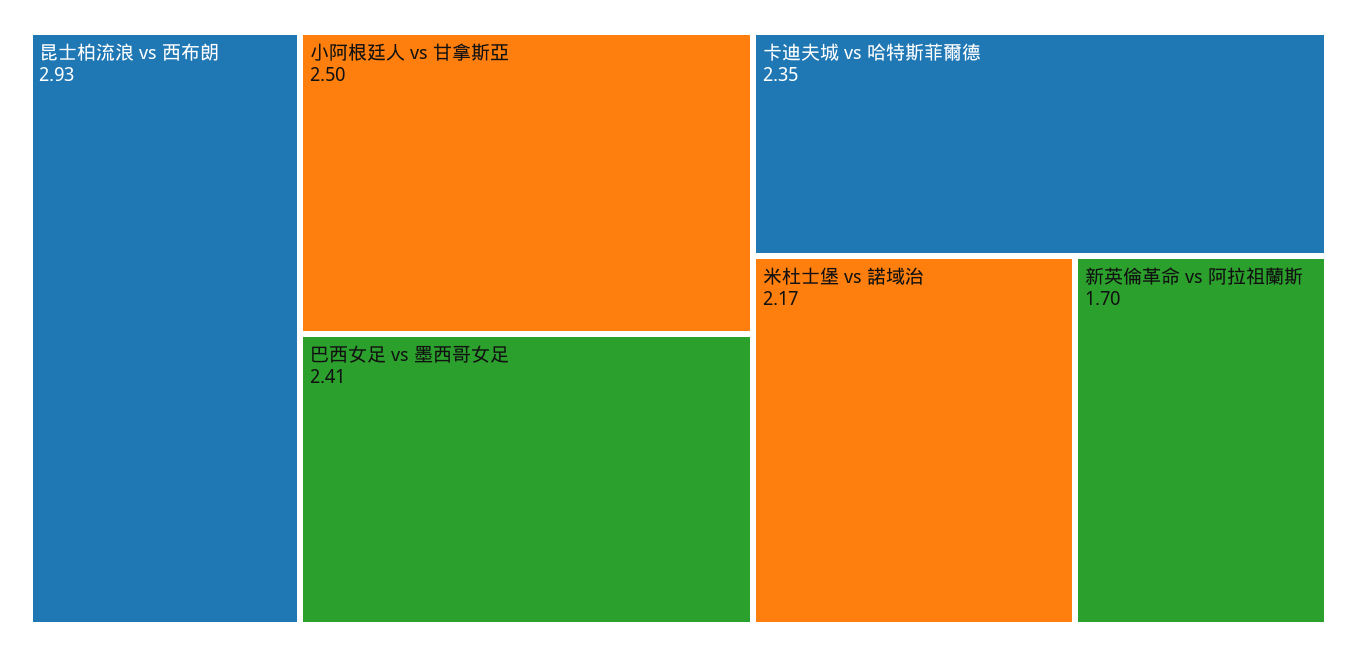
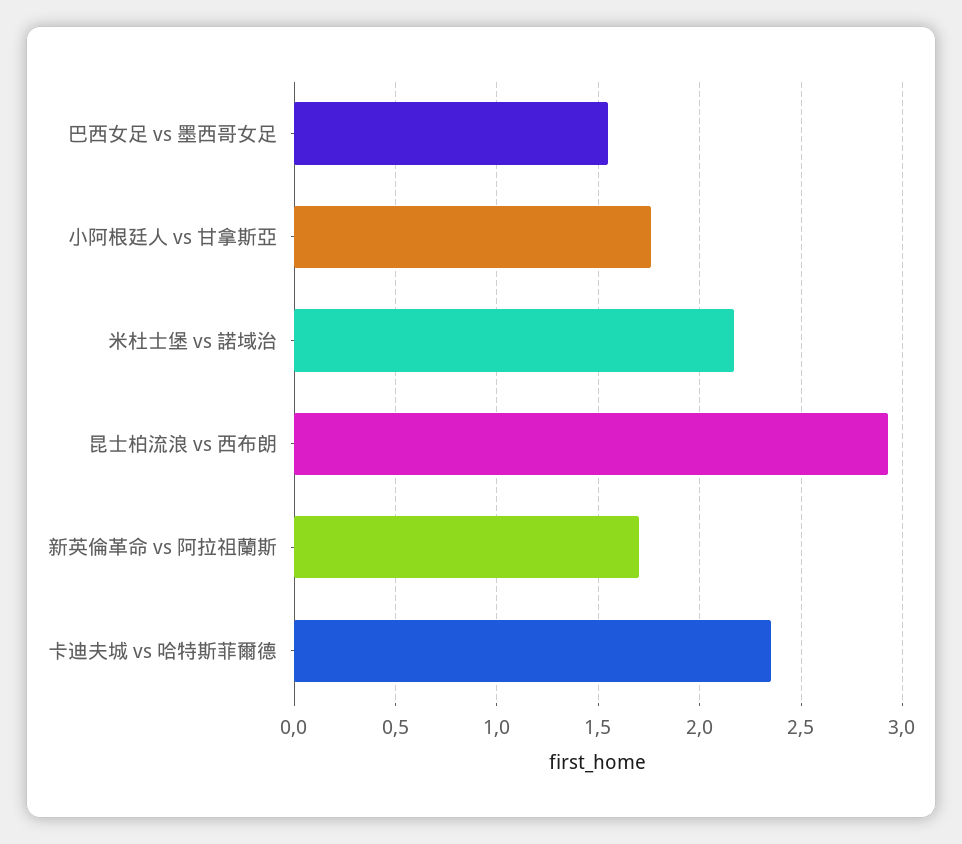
  {
    "昆士柏流浪 vs 西布朗": 2.93,
-   "小阿根廷人 vs 甘拿斯亞": 2.5,
+   "小阿根廷人 vs 甘拿斯亞": 1.75,
-   "巴西女足 vs 墨西哥女足": 2.41,
+   "巴西女足 vs 墨西哥女足": 1.55,
    "卡迪夫城 vs 哈特斯菲爾德": 2.35,
    "米杜士堡 vs 諾域治": 2.17,
    "新英倫革命 vs 阿拉祖蘭斯": 1.7
  }

